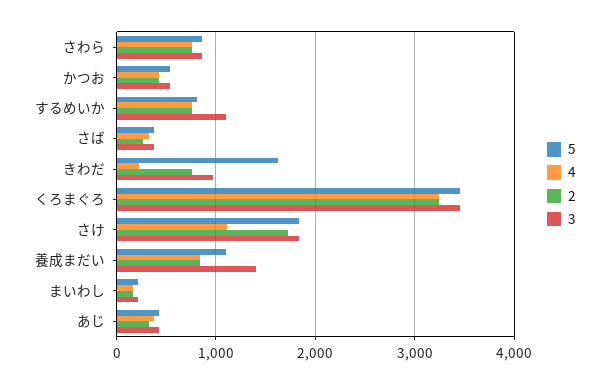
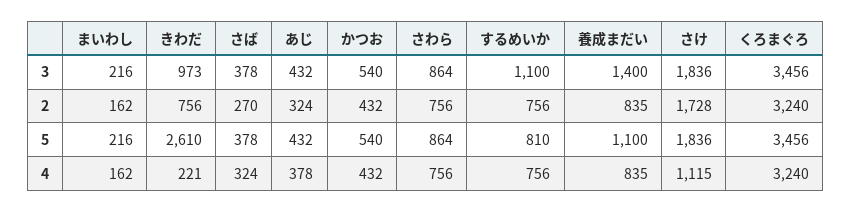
  {
    "5": {
      "さわら": 864,
      "かつお": 540,
      "するめいか": 810,
      "さば": 378,
-     "きわだ": 1600,
+     "きわだ": 2610,
      "くろまぐろ": 3456,
      "さけ": 1836,
      "養成まだい": 1100,
      "まいわし": 216,
      "あじ": 432
    },
    "4": {
      "さわら": 756,
      "かつお": 432,
      "するめいか": 756,
      "さば": 324,
      "きわだ": 221,
      "くろまぐろ": 3240,
      "さけ": 1115,
      "養成まだい": 835,
      "まいわし": 162,
      "あじ": 378
    },
    "2": {
      "さわら": 756,
      "かつお": 432,
      "するめいか": 756,
      "さば": 270,
      "きわだ": 756,
      "くろまぐろ": 3240,
      "さけ": 1728,
      "養成まだい": 835,
      "まいわし": 162,
      "あじ": 324
    },
    "3": {
      "さわら": 864,
      "かつお": 540,
      "するめいか": 1100,
      "さば": 378,
      "きわだ": 973,
      "くろまぐろ": 3456,
      "さけ": 1836,
      "養成まだい": 1400,
      "まいわし": 216,
      "あじ": 432
    }
  }

